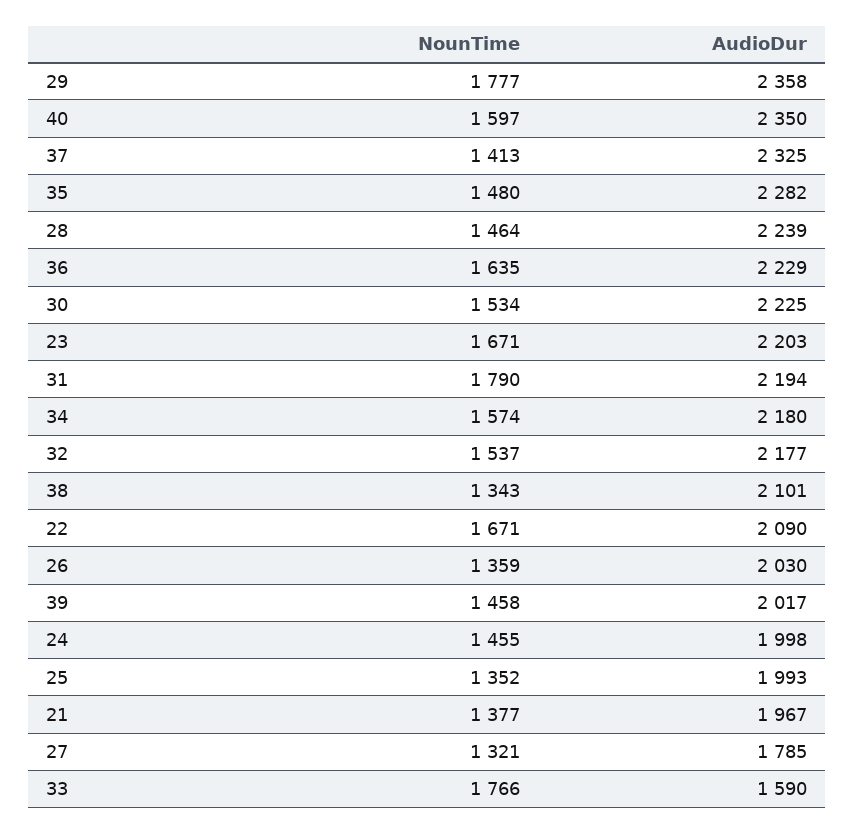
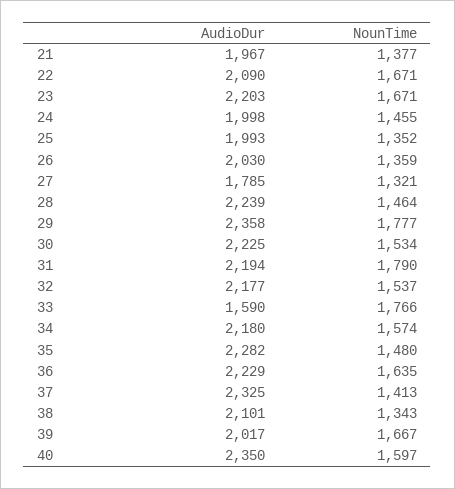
  {
    "NounTime": {
      "29": 1777,
      "40": 1597,
      "37": 1413,
      "35": 1480,
      "28": 1464,
      "36": 1635,
      "30": 1534,
      "23": 1671,
      "31": 1790,
      "34": 1574,
      "32": 1537,
      "38": 1343,
      "22": 1671,
      "26": 1359,
-     "39": 1458,
+     "39": 1667,
      "24": 1455,
      "25": 1352,
      "21": 1377,
      "27": 1321,
      "33": 1766
    },
    "AudioDur": {
      "29": 2358,
      "40": 2350,
      "37": 2325,
      "35": 2282,
      "28": 2239,
      "36": 2229,
      "30": 2225,
      "23": 2203,
      "31": 2194,
      "34": 2180,
      "32": 2177,
      "38": 2101,
      "22": 2090,
      "26": 2030,
      "39": 2017,
      "24": 1998,
      "25": 1993,
      "21": 1967,
      "27": 1785,
      "33": 1590
    }
  }

